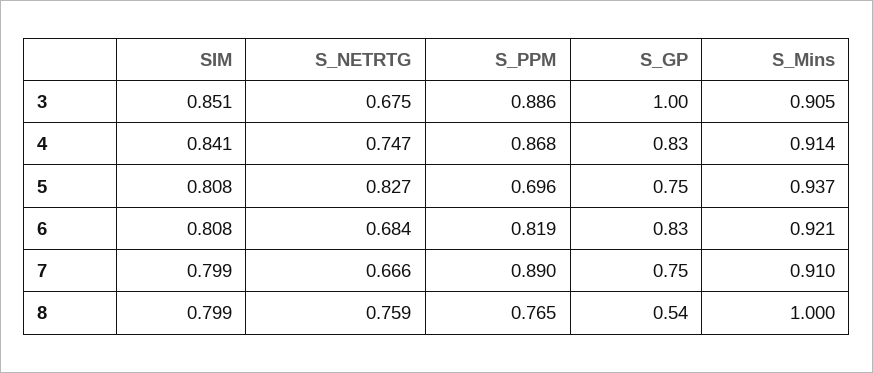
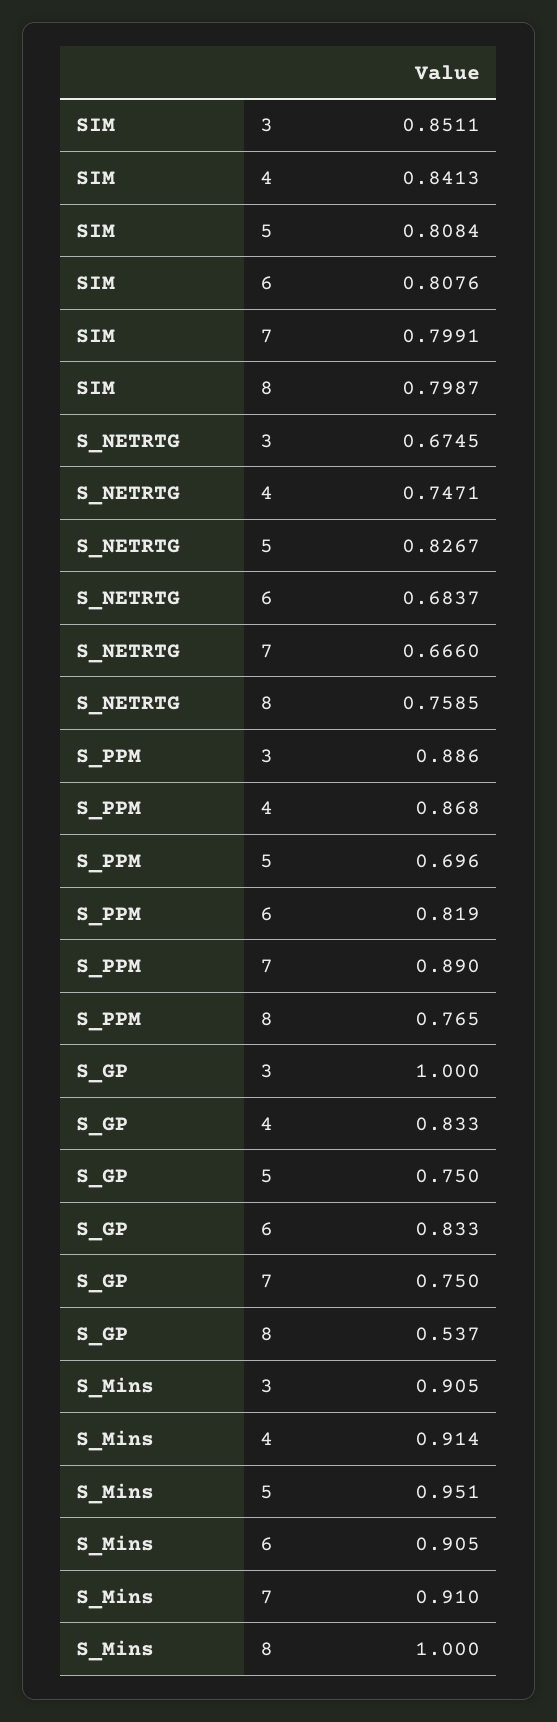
  {
    "SIM": {
      "3": 0.8511,
      "4": 0.8413,
      "5": 0.8084,
      "6": 0.8076,
      "7": 0.7991,
      "8": 0.7987
    },
    "S_NETRTG": {
      "3": 0.6745,
      "4": 0.7471,
      "5": 0.8267,
      "6": 0.6837,
      "7": 0.666,
      "8": 0.7585
    },
    "S_PPM": {
      "3": 0.886,
      "4": 0.868,
      "5": 0.696,
      "6": 0.819,
      "7": 0.89,
      "8": 0.765
    },
    "S_GP": {
      "3": 1,
      "4": 0.833,
      "5": 0.75,
      "6": 0.833,
      "7": 0.75,
      "8": 0.537
    },
    "S_Mins": {
      "3": 0.905,
      "4": 0.914,
-     "5": 0.937,
+     "5": 0.951,
-     "6": 0.921,
+     "6": 0.905,
      "7": 0.91,
      "8": 1
    }
  }

